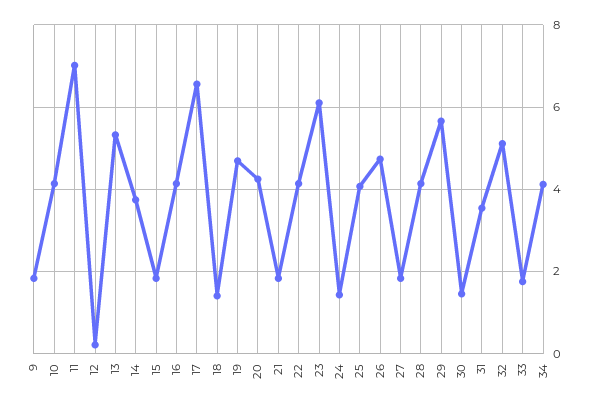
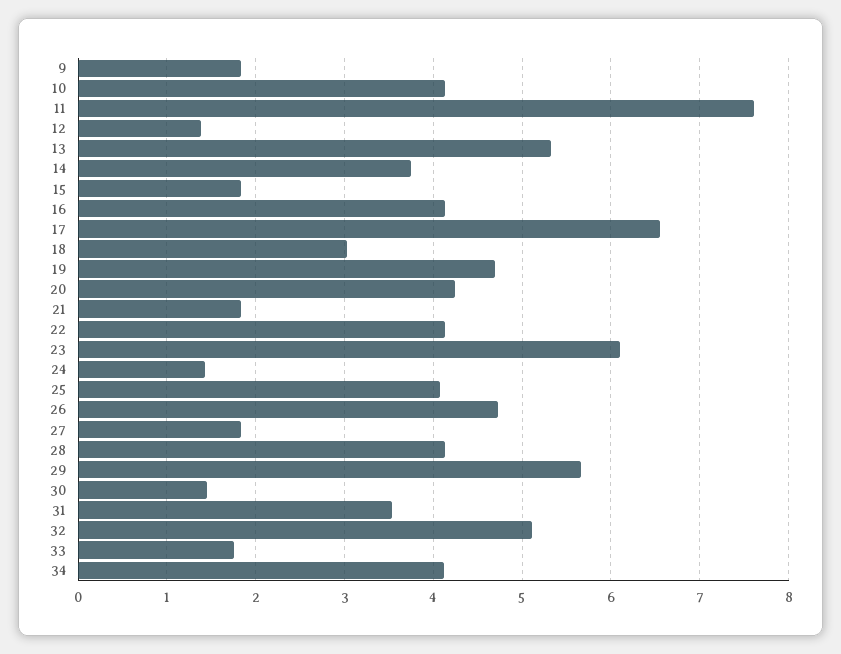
  {
    "9": 1.8,
    "10": 4.1,
-   "11": 7,
+   "11": 7.6,
-   "12": 0.2,
+   "12": 1.4,
    "13": 5.3,
    "14": 3.7,
    "15": 1.8,
    "16": 4.1,
    "17": 6.6,
-   "18": 1.4,
+   "18": 3,
    "19": 4.7,
    "20": 4.2,
    "21": 1.8,
    "22": 4.1,
    "23": 6.1,
    "24": 1.4,
    "25": 4.1,
    "26": 4.7,
    "27": 1.8,
    "28": 4.1,
    "29": 5.7,
    "30": 1.5,
    "31": 3.5,
    "32": 5.1,
    "33": 1.8,
    "34": 4.1
  }

